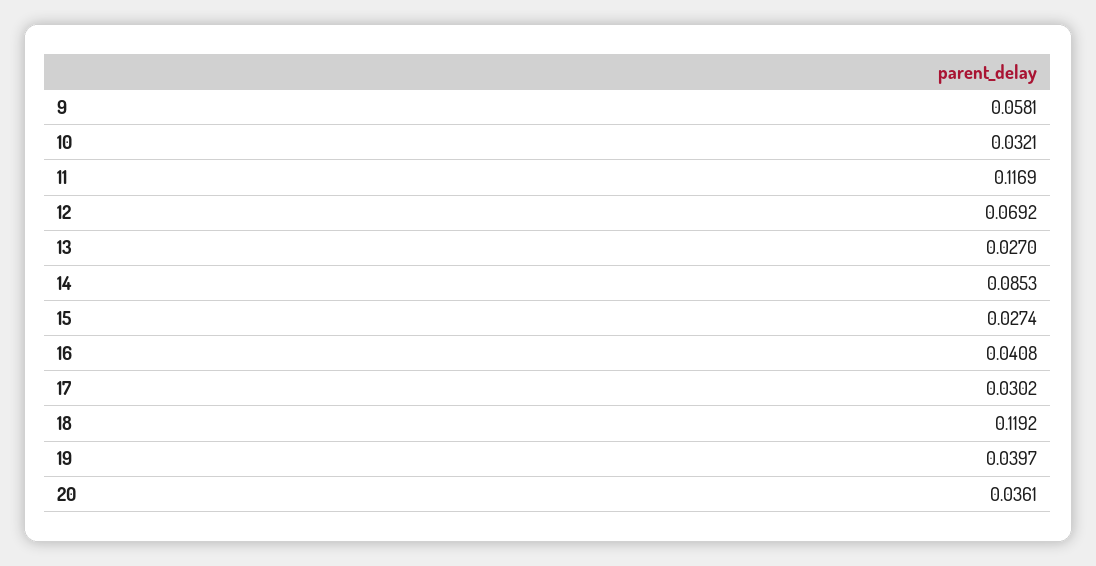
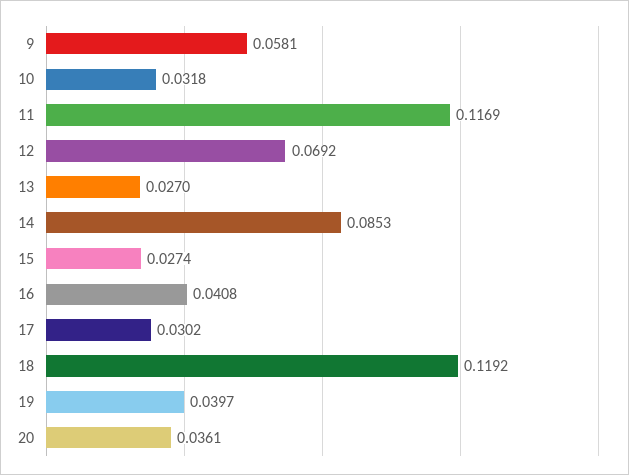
  {
    "9": 0.0581,
-   "10": 0.0321,
+   "10": 0.0318,
    "11": 0.1169,
    "12": 0.0692,
    "13": 0.027,
    "14": 0.0853,
    "15": 0.0274,
    "16": 0.0408,
    "17": 0.0302,
    "18": 0.1192,
    "19": 0.0397,
    "20": 0.0361
  }

